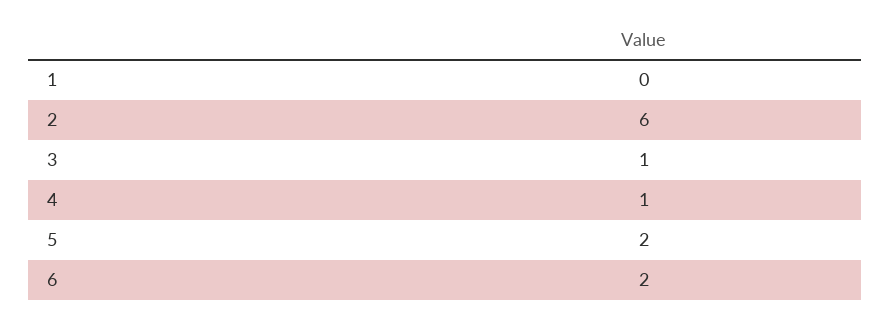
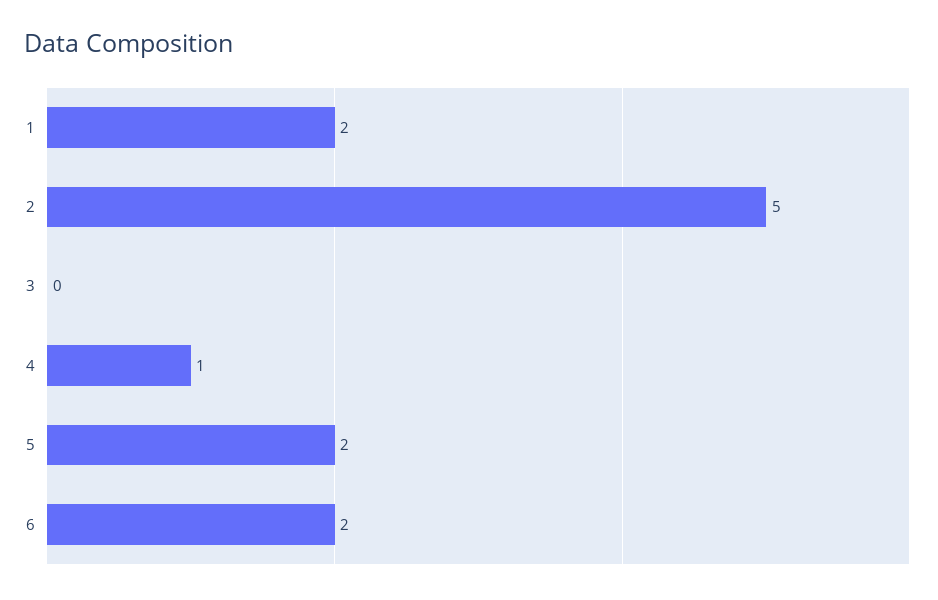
  {
-   "1": 0,
+   "1": 2,
-   "2": 6,
+   "2": 5,
-   "3": 1,
+   "3": 0,
    "4": 1,
    "5": 2,
    "6": 2
  }

